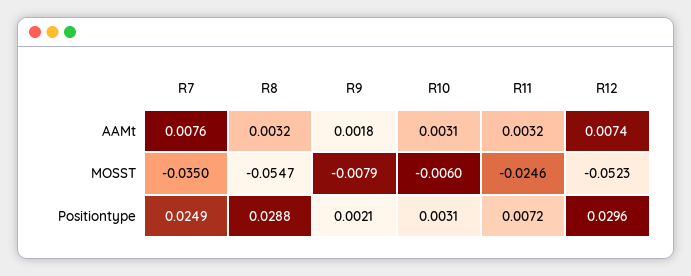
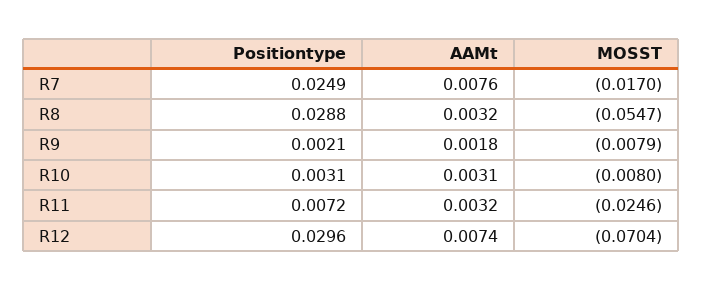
  {
    "R7": {
      "AAMt": 0.0076,
-     "MOSST": -0.035,
+     "MOSST": -0.017,
      "Positiontype": 0.0249
    },
    "R8": {
      "AAMt": 0.0032,
      "MOSST": -0.0547,
      "Positiontype": 0.0288
    },
    "R9": {
      "AAMt": 0.0018,
      "MOSST": -0.0079,
      "Positiontype": 0.0021
    },
    "R10": {
      "AAMt": 0.0031,
-     "MOSST": -0.006,
+     "MOSST": -0.008,
      "Positiontype": 0.0031
    },
    "R11": {
      "AAMt": 0.0032,
      "MOSST": -0.0246,
      "Positiontype": 0.0072
    },
    "R12": {
      "AAMt": 0.0074,
-     "MOSST": -0.0523,
+     "MOSST": -0.0704,
      "Positiontype": 0.0296
    }
  }

